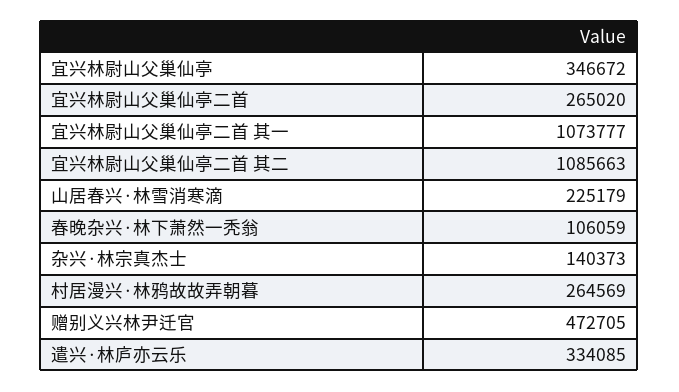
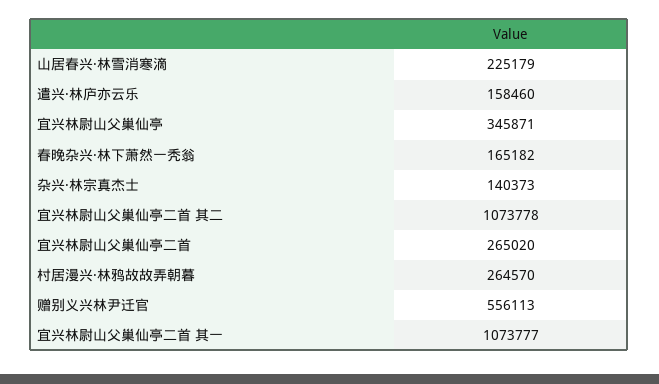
  {
-   "宜兴林尉山父巢仙亭": 346672,
+   "宜兴林尉山父巢仙亭": 345871,
    "宜兴林尉山父巢仙亭二首": 265020,
    "宜兴林尉山父巢仙亭二首 其一": 1073777,
-   "宜兴林尉山父巢仙亭二首 其二": 1085663,
+   "宜兴林尉山父巢仙亭二首 其二": 1073778,
    "山居春兴·林雪消寒滴": 225179,
-   "春晚杂兴·林下萧然一秃翁": 106059,
+   "春晚杂兴·林下萧然一秃翁": 165182,
    "杂兴·林宗真杰士": 140373,
-   "村居漫兴·林鸦故故弄朝暮": 264569,
+   "村居漫兴·林鸦故故弄朝暮": 264570,
-   "赠别义兴林尹迁官": 472705,
+   "赠别义兴林尹迁官": 556113,
-   "遣兴·林庐亦云乐": 334085
+   "遣兴·林庐亦云乐": 158460
  }

